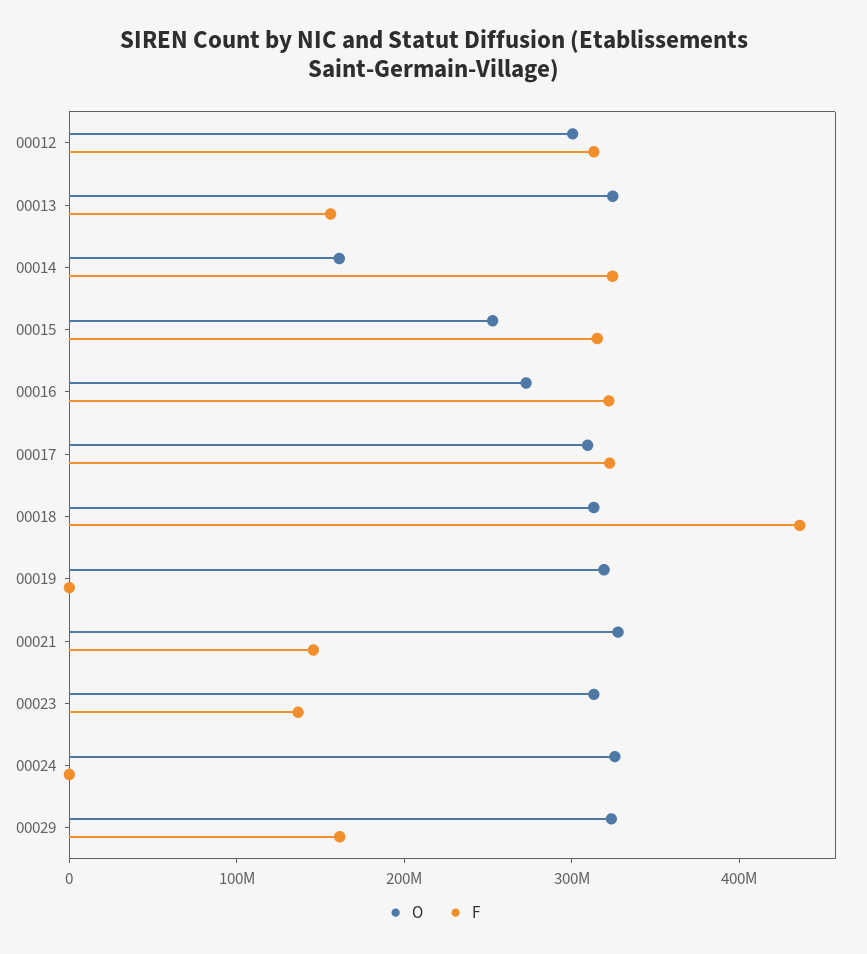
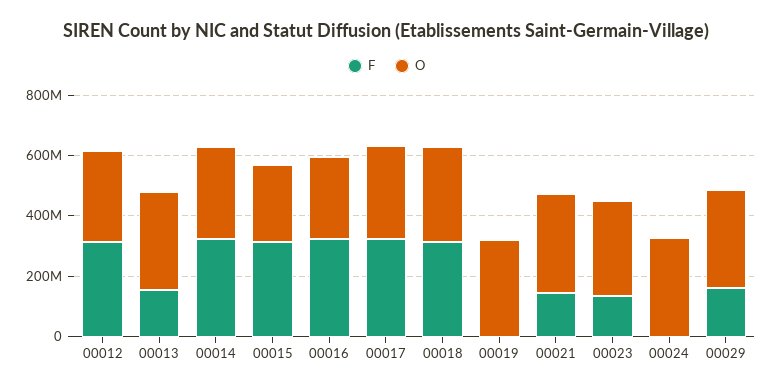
  {
    "O": {
      "00012": 300000000,
      "00013": 320000000,
-     "00014": 160000000,
+     "00014": 300000000,
      "00015": 260000000,
      "00016": 280000000,
      "00017": 300000000,
      "00018": 320000000,
      "00019": 320000000,
      "00021": 320000000,
      "00023": 320000000,
      "00024": 320000000,
      "00029": 320000000
    },
    "F": {
      "00012": 320000000,
      "00013": 160000000,
      "00014": 320000000,
      "00015": 320000000,
      "00016": 320000000,
      "00017": 320000000,
-     "00018": 440000000,
+     "00018": 300000000,
      "00019": 0,
      "00021": 140000000,
      "00023": 140000000,
      "00024": 0,
      "00029": 160000000
    }
  }

